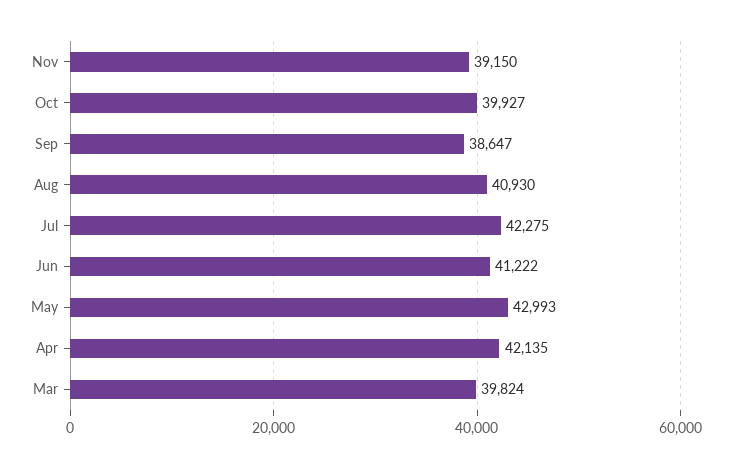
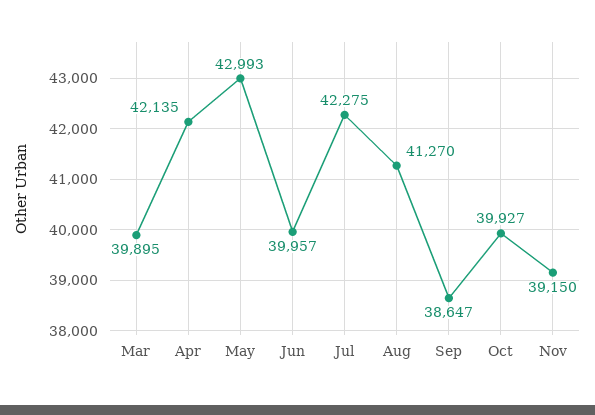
  {
    "Nov": 39150,
    "Oct": 39927,
    "Sep": 38647,
-   "Aug": 40930,
+   "Aug": 41270,
    "Jul": 42275,
-   "Jun": 41222,
+   "Jun": 39957,
    "May": 42993,
    "Apr": 42135,
-   "Mar": 39824
+   "Mar": 39895
  }

